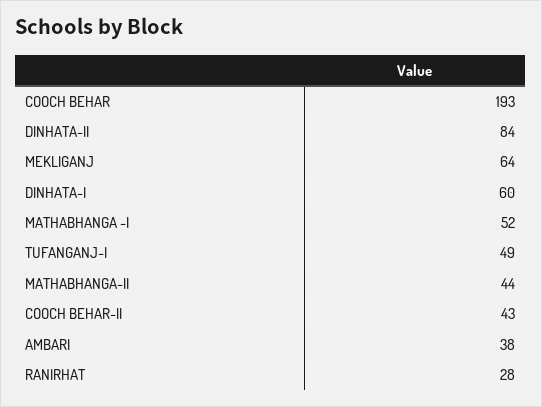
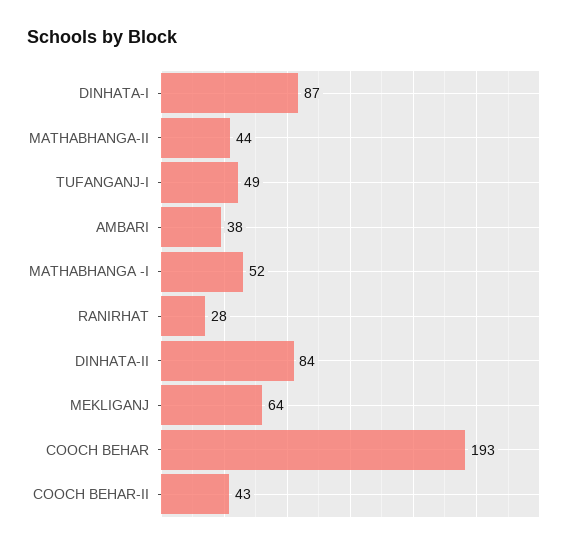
  {
    "COOCH BEHAR": 193,
    "DINHATA-II": 84,
    "MEKLIGANJ": 64,
-   "DINHATA-I": 60,
+   "DINHATA-I": 87,
    "MATHABHANGA -I": 52,
    "TUFANGANJ-I": 49,
    "MATHABHANGA-II": 44,
    "COOCH BEHAR-II": 43,
    "AMBARI": 38,
    "RANIRHAT": 28
  }

